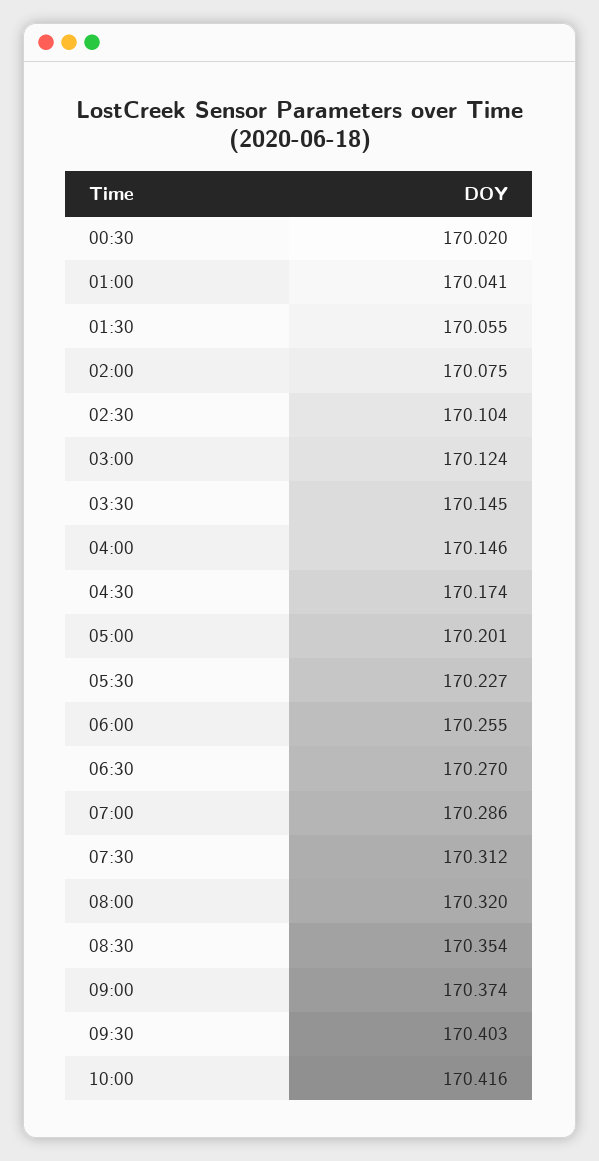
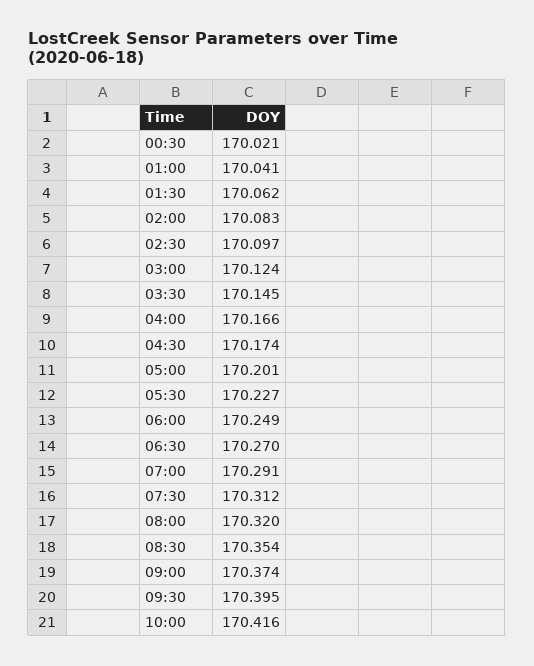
  {
-   "00:30": 170.02,
+   "00:30": 170.021,
    "01:00": 170.041,
-   "01:30": 170.055,
+   "01:30": 170.062,
-   "02:00": 170.075,
+   "02:00": 170.083,
-   "02:30": 170.104,
+   "02:30": 170.097,
    "03:00": 170.124,
    "03:30": 170.145,
-   "04:00": 170.146,
+   "04:00": 170.166,
    "04:30": 170.174,
    "05:00": 170.201,
    "05:30": 170.227,
-   "06:00": 170.255,
+   "06:00": 170.249,
    "06:30": 170.27,
-   "07:00": 170.286,
+   "07:00": 170.291,
    "07:30": 170.312,
    "08:00": 170.32,
    "08:30": 170.354,
    "09:00": 170.374,
-   "09:30": 170.403,
+   "09:30": 170.395,
    "10:00": 170.416
  }

